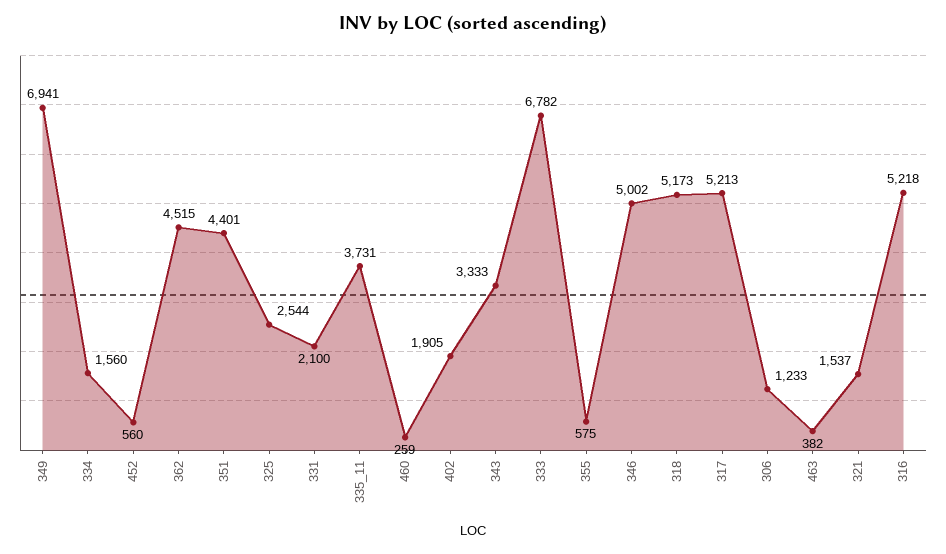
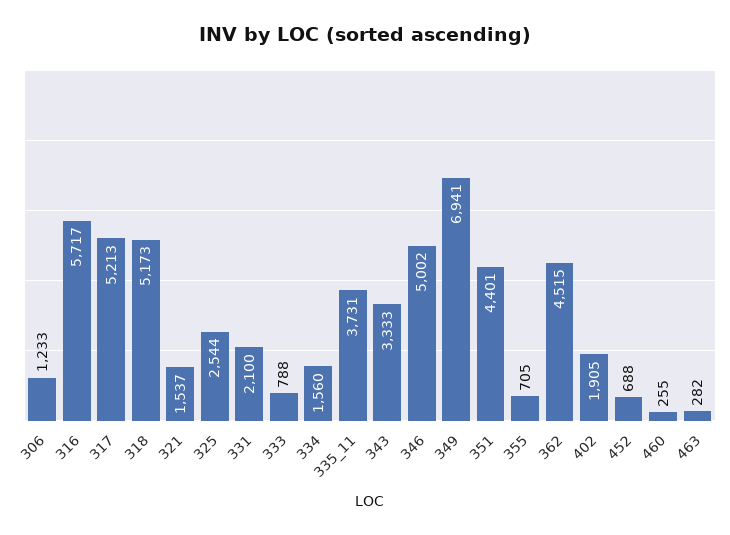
  {
    "349": 6941,
    "334": 1560,
-   "452": 560,
+   "452": 688,
    "362": 4515,
    "351": 4401,
    "325": 2544,
    "331": 2100,
    "335_11": 3731,
-   "460": 259,
+   "460": 255,
    "402": 1905,
    "343": 3333,
-   "333": 6782,
+   "333": 788,
-   "355": 575,
+   "355": 705,
    "346": 5002,
    "318": 5173,
    "317": 5213,
    "306": 1233,
-   "463": 382,
+   "463": 282,
    "321": 1537,
-   "316": 5218
+   "316": 5717
  }

